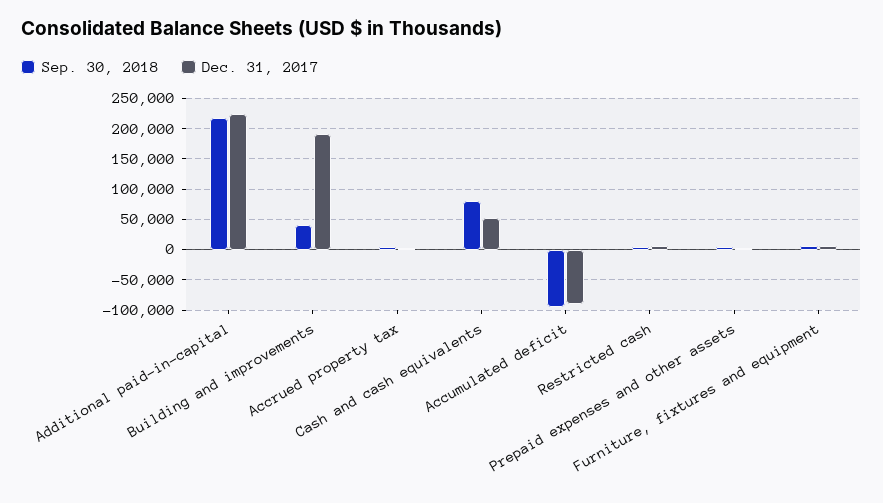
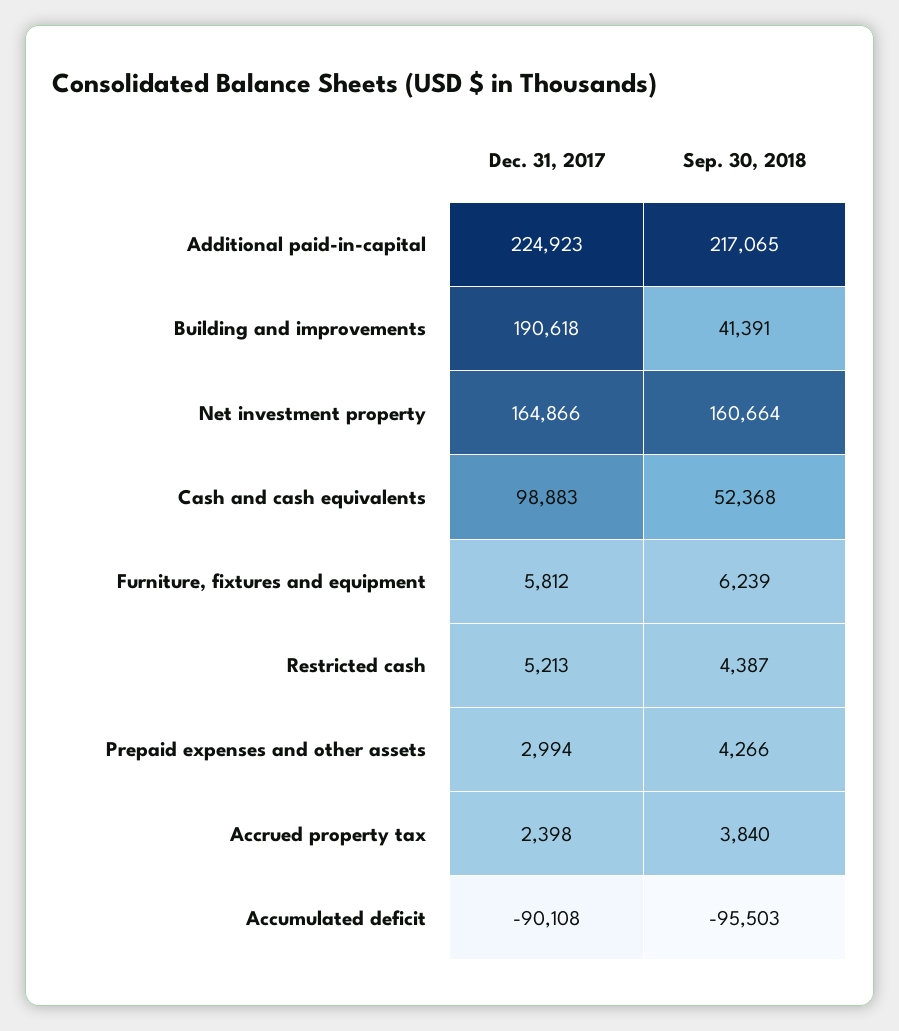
  {
    "Sep. 30, 2018": {
      "Additional paid-in-capital": 217065,
      "Building and improvements": 41391,
      "Accrued property tax": 3840,
-     "Cash and cash equivalents": 80000,
+     "Cash and cash equivalents": 52368,
      "Accumulated deficit": -95503,
      "Restricted cash": 4387,
      "Prepaid expenses and other assets": 4266,
-     "Furniture, fixtures and equipment": 6239
+     "Furniture, fixtures and equipment": 6239,
+     "Net investment property": 160664
    },
    "Dec. 31, 2017": {
      "Additional paid-in-capital": 224923,
      "Building and improvements": 190618,
      "Accrued property tax": 2398,
-     "Cash and cash equivalents": 50000,
+     "Cash and cash equivalents": 98883,
      "Accumulated deficit": -90108,
      "Restricted cash": 5213,
      "Prepaid expenses and other assets": 2994,
-     "Furniture, fixtures and equipment": 5812
+     "Furniture, fixtures and equipment": 5812,
+     "Net investment property": 164866
    }
  }

